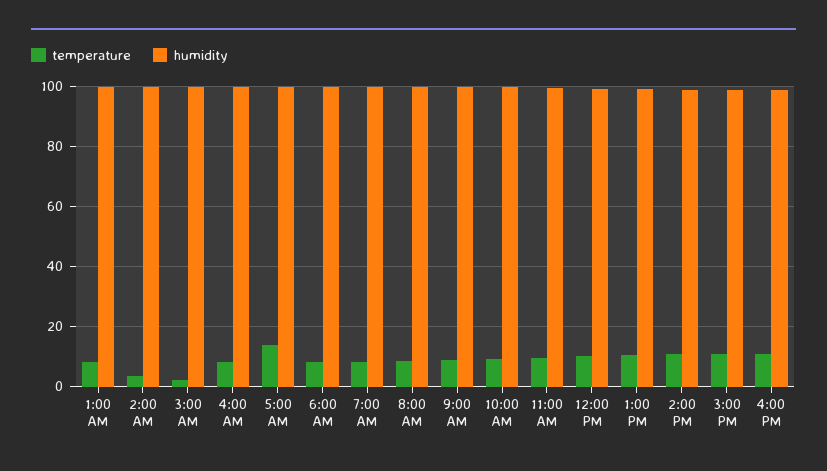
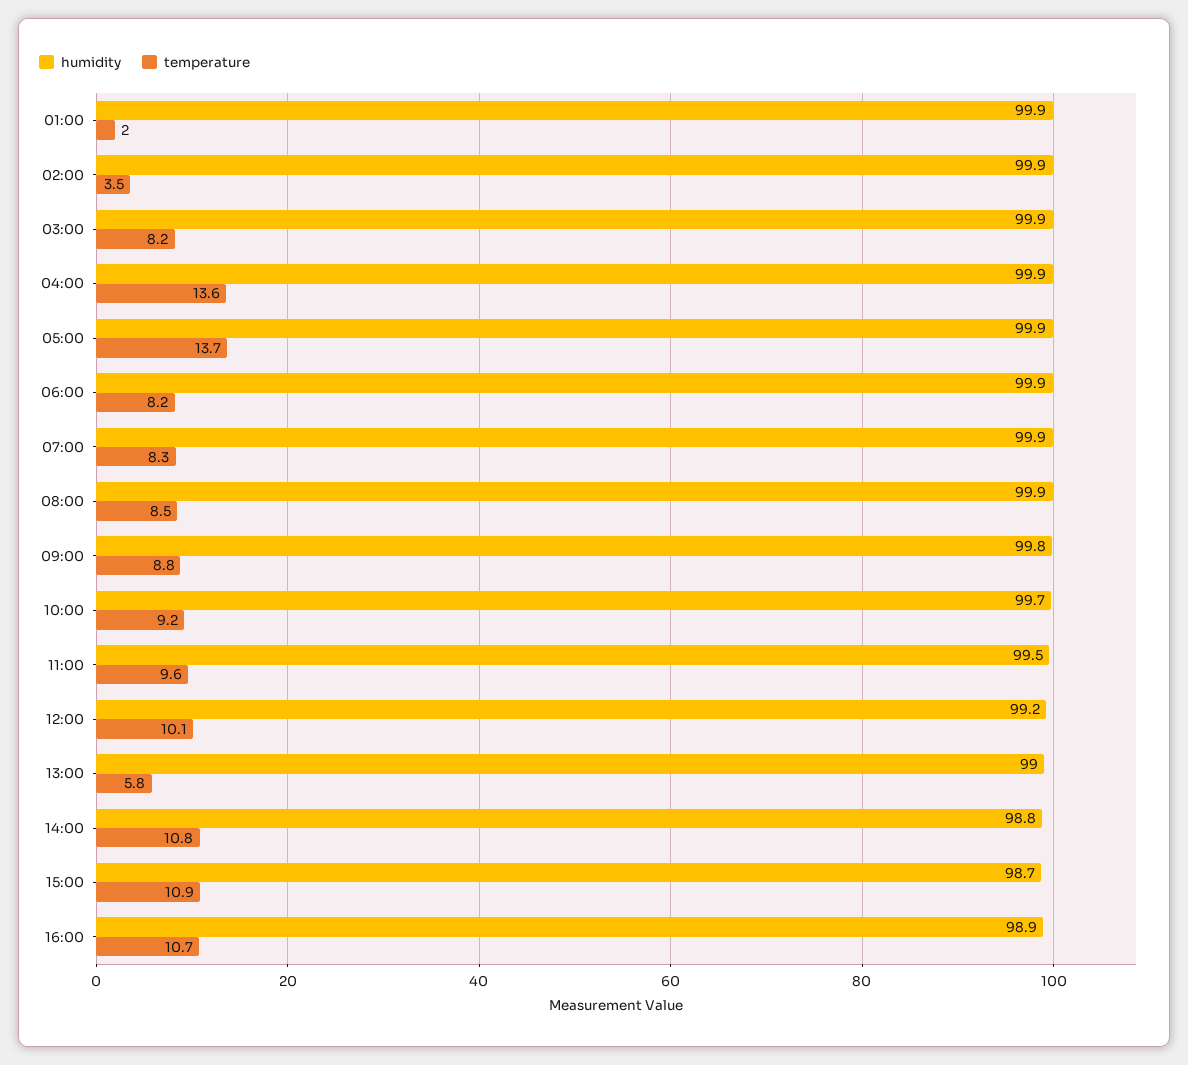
  {
    "temperature": {
-     "1:00 AM": 8,
+     "1:00 AM": 2,
      "2:00 AM": 3.5,
-     "3:00 AM": 2,
+     "3:00 AM": 8.2,
-     "4:00 AM": 8,
+     "4:00 AM": 13.6,
      "5:00 AM": 13.7,
      "6:00 AM": 8.2,
      "7:00 AM": 8.3,
      "8:00 AM": 8.5,
      "9:00 AM": 8.8,
      "10:00 AM": 9.2,
      "11:00 AM": 9.6,
      "12:00 PM": 10.1,
-     "1:00 PM": 10,
+     "1:00 PM": 5.8,
      "2:00 PM": 10.8,
      "3:00 PM": 10.9,
      "4:00 PM": 10.7
    },
    "humidity": {
      "1:00 AM": 99.9,
      "2:00 AM": 99.9,
      "3:00 AM": 99.9,
      "4:00 AM": 99.9,
      "5:00 AM": 99.9,
      "6:00 AM": 99.9,
      "7:00 AM": 99.9,
      "8:00 AM": 99.9,
      "9:00 AM": 99.8,
      "10:00 AM": 99.7,
      "11:00 AM": 99.5,
      "12:00 PM": 99.2,
      "1:00 PM": 99,
      "2:00 PM": 98.8,
      "3:00 PM": 98.7,
      "4:00 PM": 98.9
    }
  }

